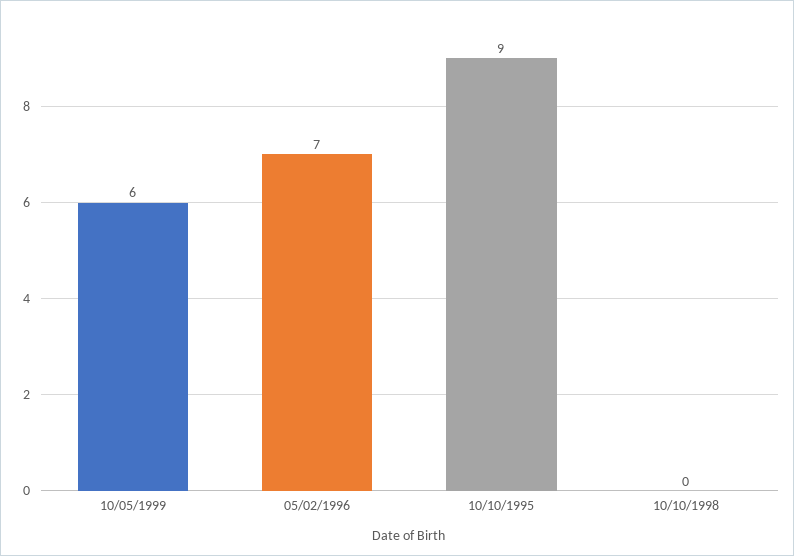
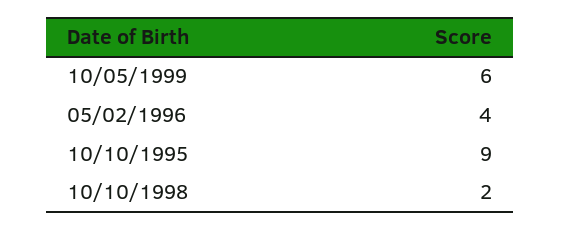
  {
    "10/05/1999": 6,
-   "05/02/1996": 7,
+   "05/02/1996": 4,
    "10/10/1995": 9,
-   "10/10/1998": 0
+   "10/10/1998": 2
  }

